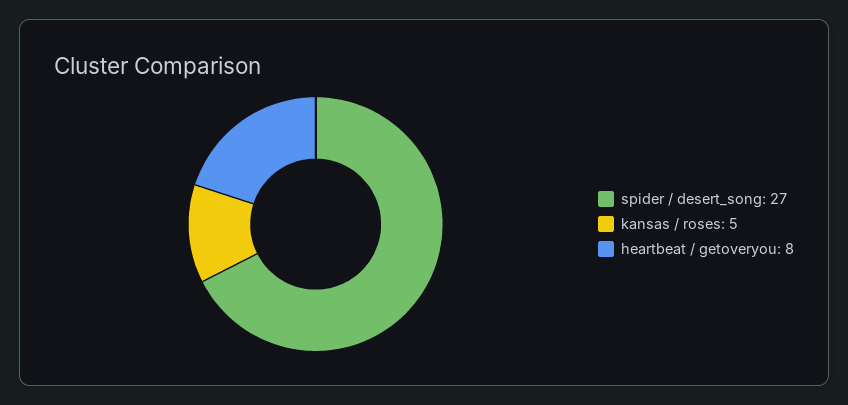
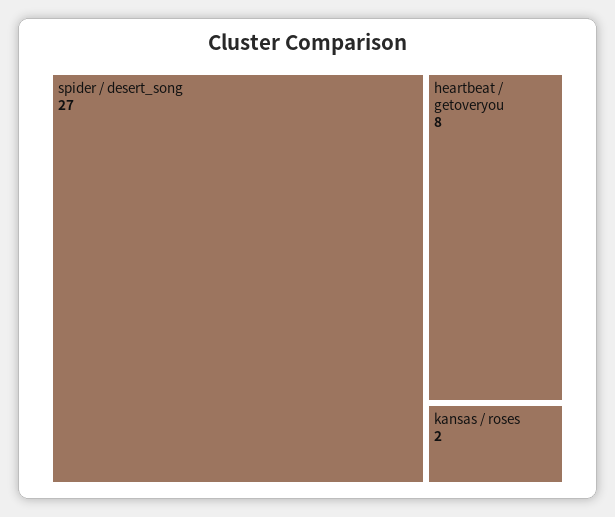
  {
    "spider / desert_song": 27,
-   "kansas / roses": 5,
+   "kansas / roses": 2,
    "heartbeat / getoveryou": 8
  }

